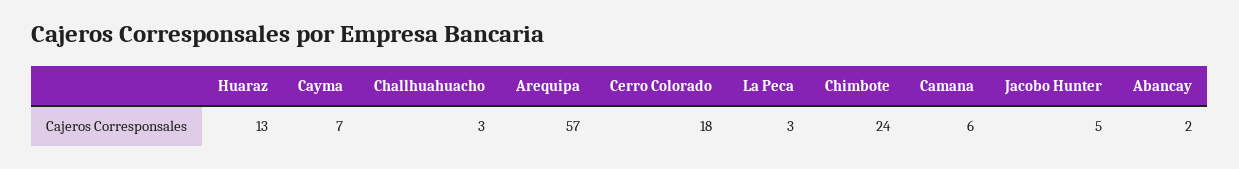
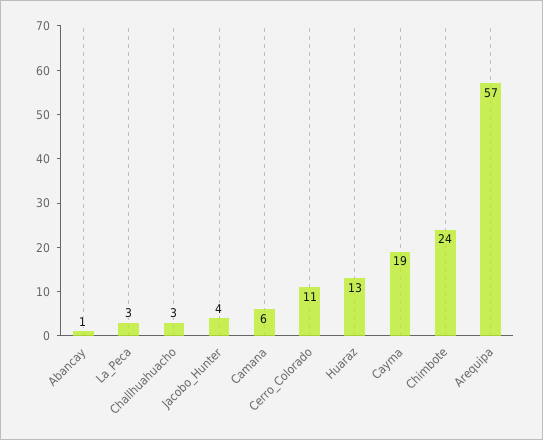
  {
    "Huaraz": 13,
-   "Cayma": 7,
+   "Cayma": 19,
    "Challhuahuacho": 3,
    "Arequipa": 57,
-   "Cerro Colorado": 18,
+   "Cerro Colorado": 11,
    "La Peca": 3,
    "Chimbote": 24,
    "Camana": 6,
-   "Jacobo Hunter": 5,
+   "Jacobo Hunter": 4,
-   "Abancay": 2
+   "Abancay": 1
  }

